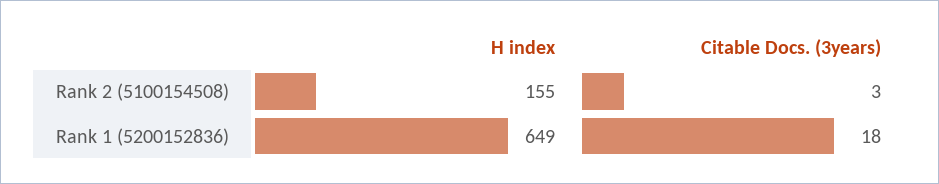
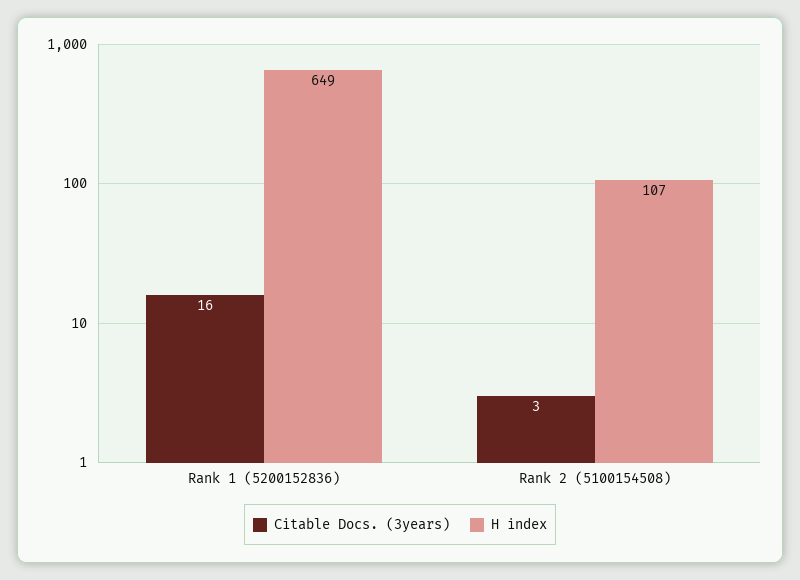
  {
    "H index": {
-     "Rank 2 (5100154508)": 155,
+     "Rank 2 (5100154508)": 107,
      "Rank 1 (5200152836)": 649
    },
    "Citable Docs. (3years)": {
      "Rank 2 (5100154508)": 3,
-     "Rank 1 (5200152836)": 18
+     "Rank 1 (5200152836)": 16
    }
  }

